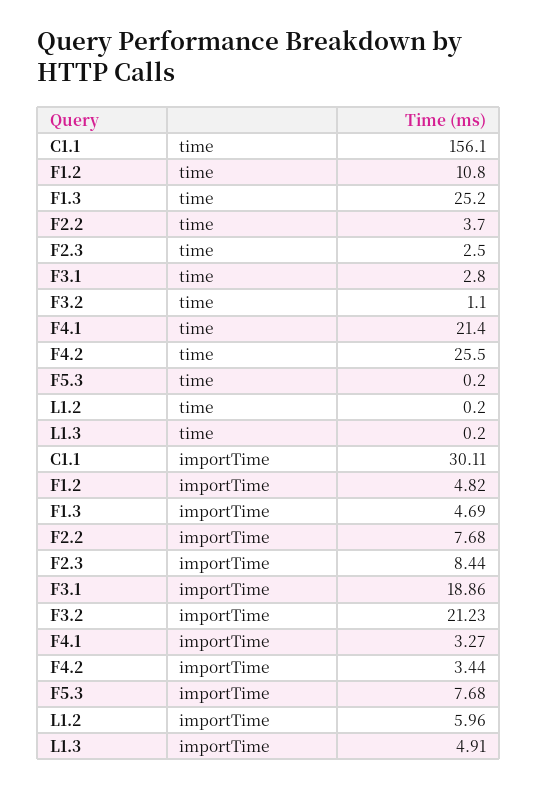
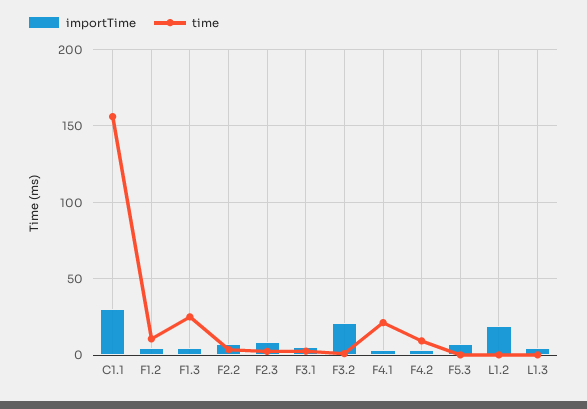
  {
    "time": {
      "C1.1": 156.1,
      "F1.2": 10.8,
      "F1.3": 25.2,
      "F2.2": 3.7,
      "F2.3": 2.5,
      "F3.1": 2.8,
      "F3.2": 1.1,
      "F4.1": 21.4,
-     "F4.2": 25.5,
+     "F4.2": 10,
      "F5.3": 0.2,
      "L1.2": 0.2,
      "L1.3": 0.2
    },
    "importTime": {
      "C1.1": 30.11,
      "F1.2": 4.82,
      "F1.3": 4.69,
      "F2.2": 7.68,
      "F2.3": 8.44,
-     "F3.1": 18.86,
+     "F3.1": 5,
      "F3.2": 21.23,
      "F4.1": 3.27,
      "F4.2": 3.44,
      "F5.3": 7.68,
-     "L1.2": 5.96,
+     "L1.2": 20,
      "L1.3": 4.91
    }
  }

